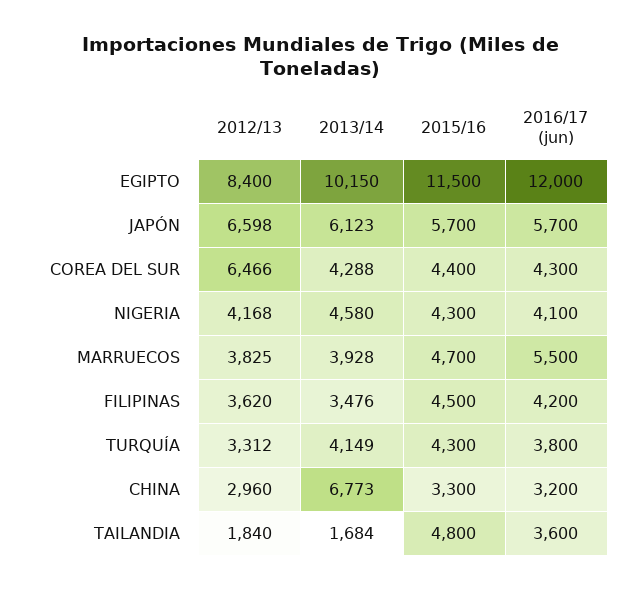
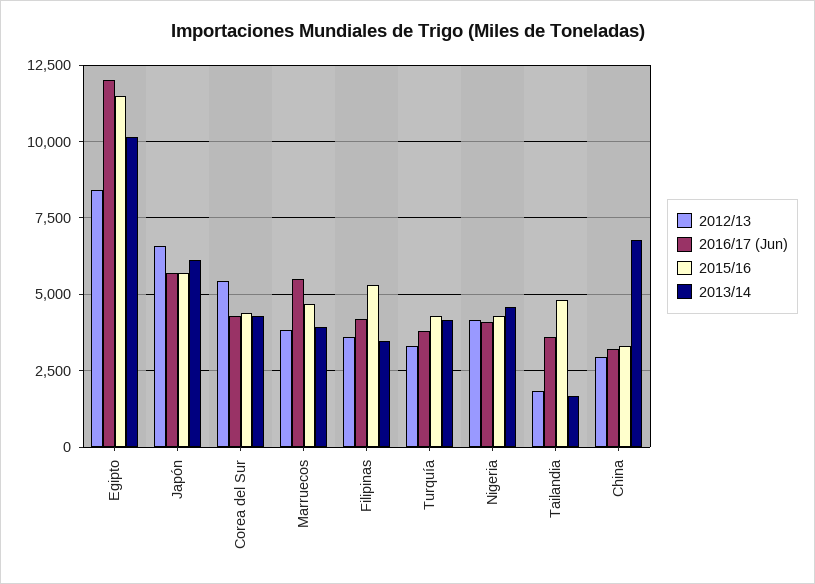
  {
    "2012/13": {
      "EGIPTO": 8400,
      "JAPÓN": 6598,
-     "COREA DEL SUR": 6466,
+     "COREA DEL SUR": 5500,
      "NIGERIA": 4168,
      "MARRUECOS": 3825,
      "FILIPINAS": 3620,
      "TURQUÍA": 3312,
      "CHINA": 2960,
      "TAILANDIA": 1840
    },
    "2013/14": {
      "EGIPTO": 10150,
      "JAPÓN": 6123,
      "COREA DEL SUR": 4288,
      "NIGERIA": 4580,
      "MARRUECOS": 3928,
      "FILIPINAS": 3476,
      "TURQUÍA": 4149,
      "CHINA": 6773,
      "TAILANDIA": 1684
    },
    "2015/16": {
      "EGIPTO": 11500,
      "JAPÓN": 5700,
      "COREA DEL SUR": 4400,
      "NIGERIA": 4300,
      "MARRUECOS": 4700,
-     "FILIPINAS": 4500,
+     "FILIPINAS": 5250,
      "TURQUÍA": 4300,
      "CHINA": 3300,
      "TAILANDIA": 4800
    },
    "2016/17 (jun)": {
      "EGIPTO": 12000,
      "JAPÓN": 5700,
      "COREA DEL SUR": 4300,
      "NIGERIA": 4100,
      "MARRUECOS": 5500,
      "FILIPINAS": 4200,
      "TURQUÍA": 3800,
      "CHINA": 3200,
      "TAILANDIA": 3600
    }
  }

